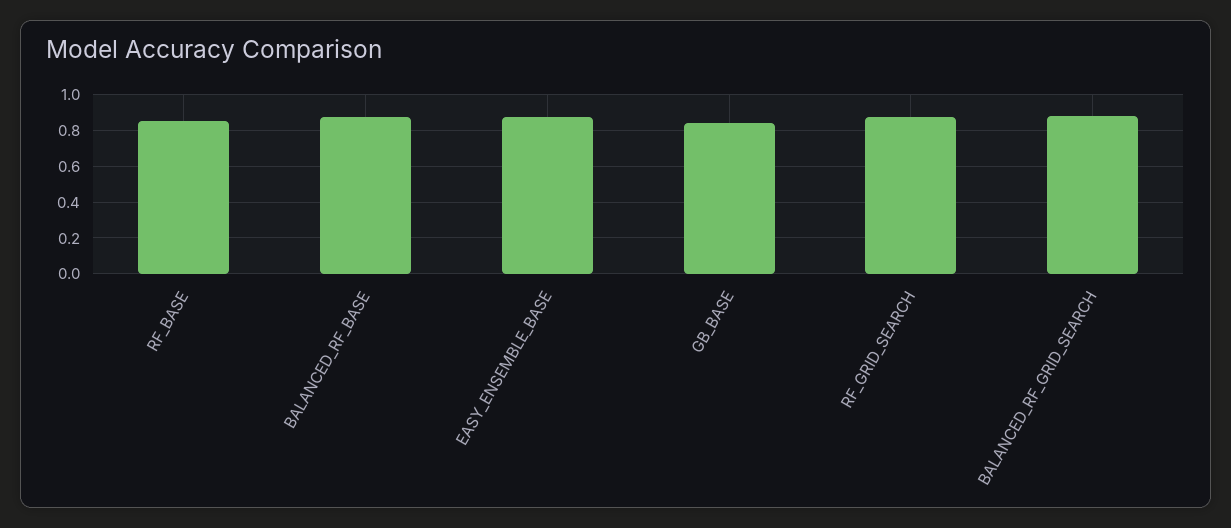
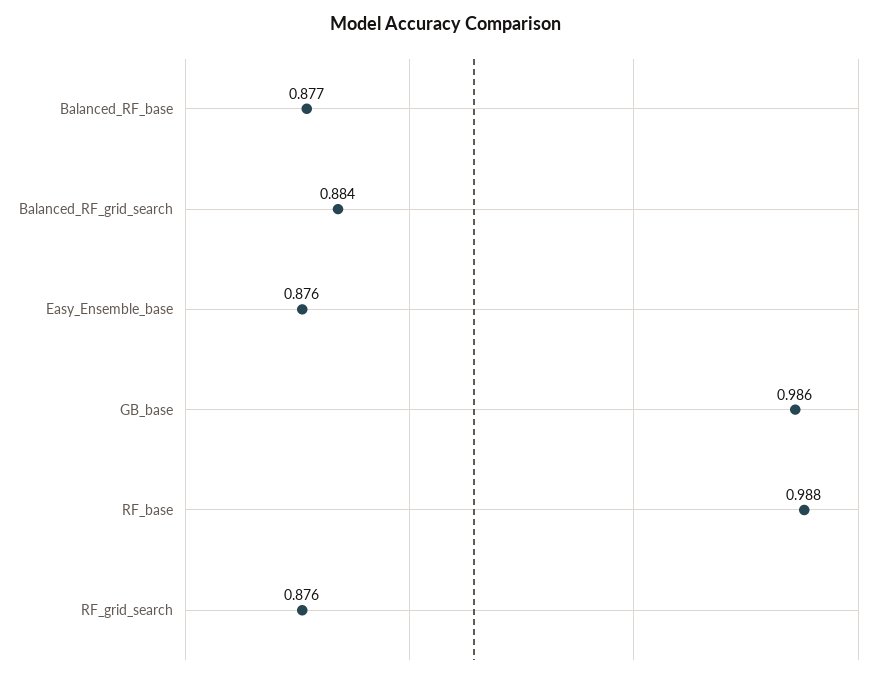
  {
-   "RF_BASE": 0.85,
+   "RF_BASE": 0.988,
    "BALANCED_RF_BASE": 0.877,
    "EASY_ENSEMBLE_BASE": 0.876,
-   "GB_BASE": 0.85,
+   "GB_BASE": 0.986,
    "RF_GRID_SEARCH": 0.876,
    "BALANCED_RF_GRID_SEARCH": 0.884
  }

